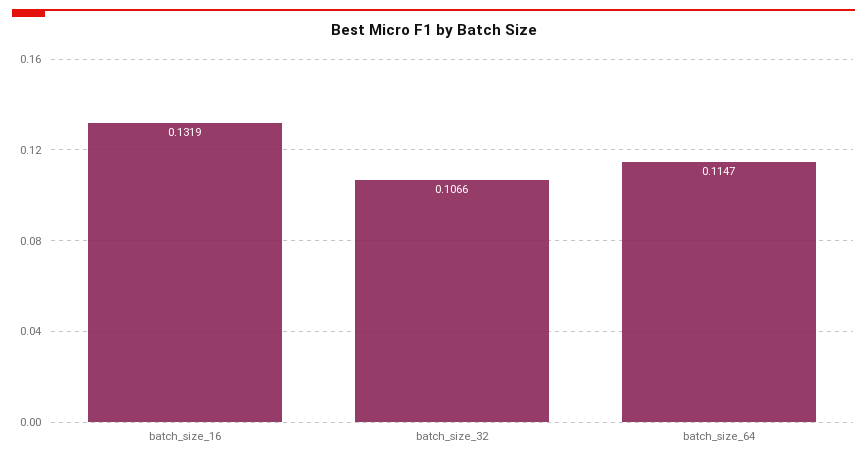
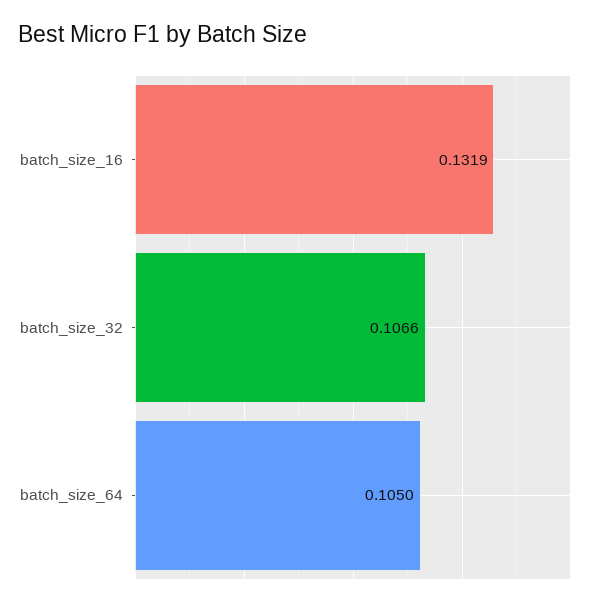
  {
    "batch_size_16": 0.1319,
    "batch_size_32": 0.1066,
-   "batch_size_64": 0.1147
+   "batch_size_64": 0.105
  }

